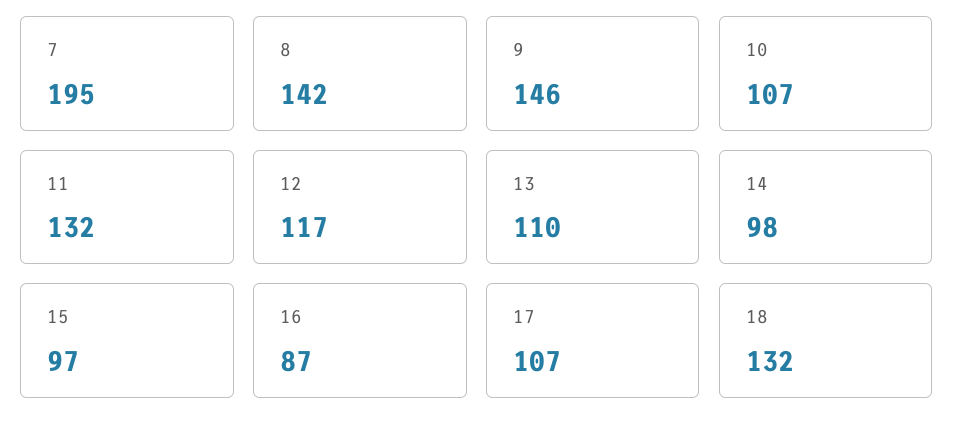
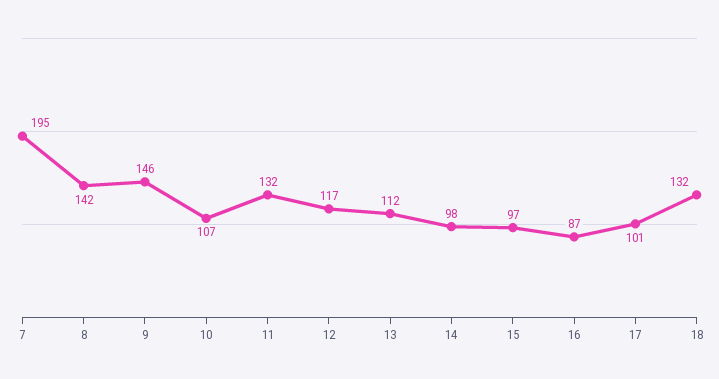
  {
    "7": 195,
    "8": 142,
    "9": 146,
    "10": 107,
    "11": 132,
    "12": 117,
-   "13": 110,
+   "13": 112,
    "14": 98,
    "15": 97,
    "16": 87,
-   "17": 107,
+   "17": 101,
    "18": 132
  }

